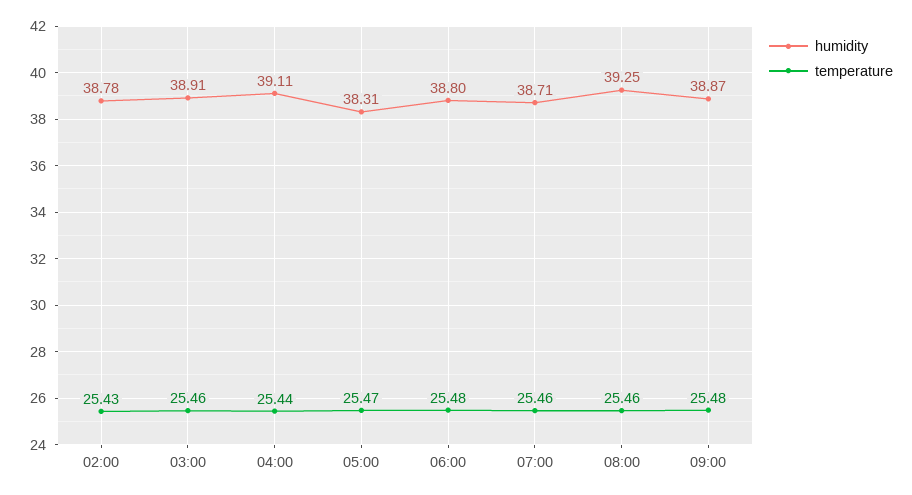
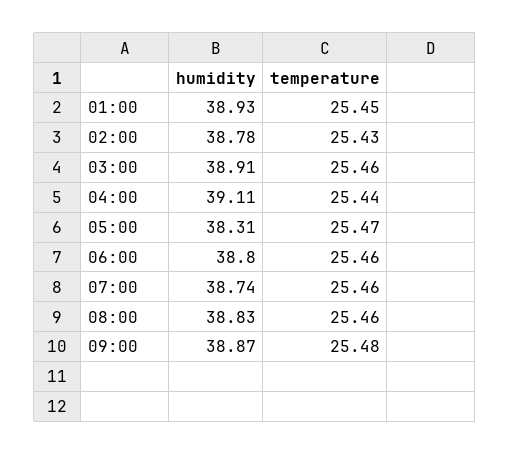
  {
    "humidity": {
      "02:00": 38.78,
      "03:00": 38.91,
      "04:00": 39.11,
      "05:00": 38.31,
      "06:00": 38.8,
-     "07:00": 38.71,
+     "07:00": 38.74,
-     "08:00": 39.25,
+     "08:00": 38.83,
-     "09:00": 38.87
+     "09:00": 38.87,
+     "01:00": 38.93
    },
    "temperature": {
      "02:00": 25.43,
      "03:00": 25.46,
      "04:00": 25.44,
      "05:00": 25.47,
-     "06:00": 25.48,
+     "06:00": 25.46,
      "07:00": 25.46,
      "08:00": 25.46,
-     "09:00": 25.48
+     "09:00": 25.48,
+     "01:00": 25.45
    }
  }

